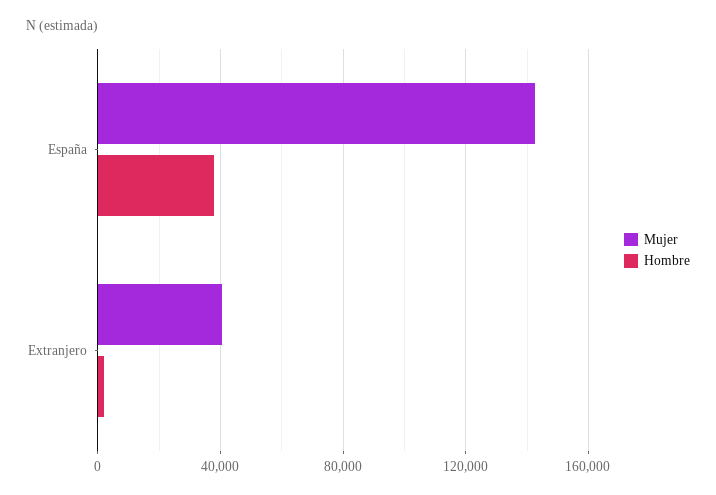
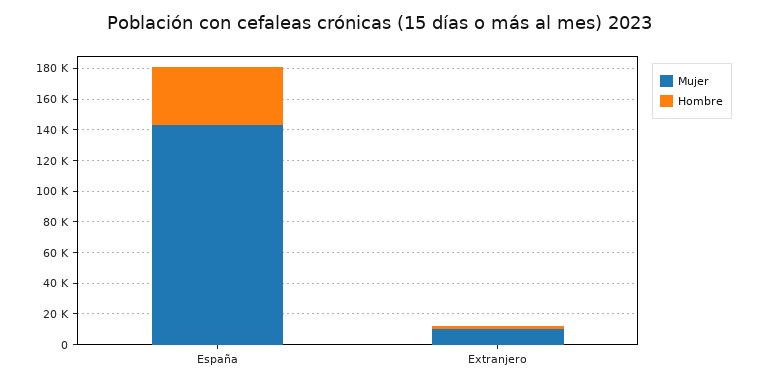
  {
    "Mujer": {
      "España": 145000,
-     "Extranjero": 40000
+     "Extranjero": 10000
    },
    "Hombre": {
      "España": 40000,
      "Extranjero": 0
    }
  }

